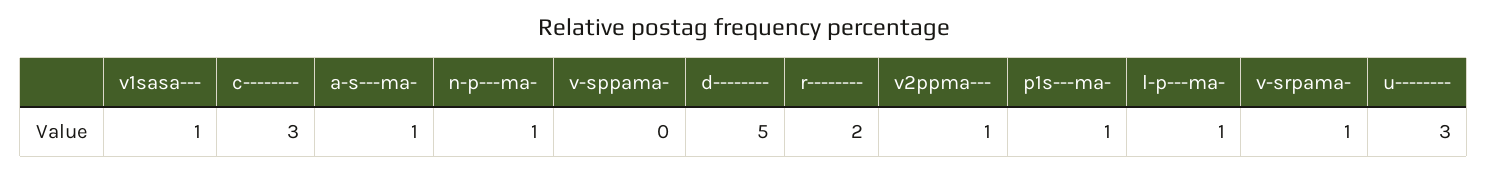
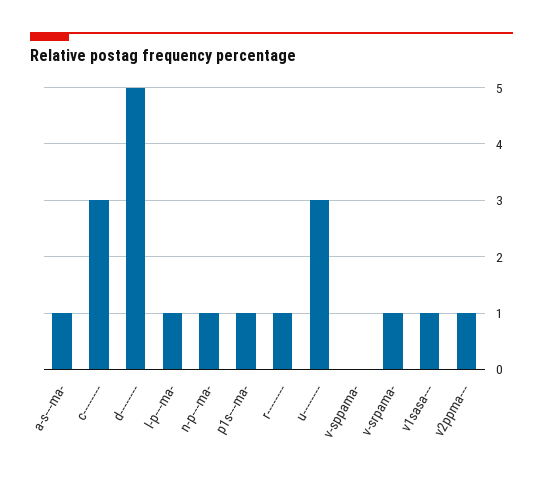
  {
    "v1sasa---": 1,
    "c--------": 3,
    "a-s---ma-": 1,
    "n-p---ma-": 1,
    "v-sppama-": 0,
    "d--------": 5,
-   "r--------": 2,
+   "r--------": 1,
    "v2ppma---": 1,
    "p1s---ma-": 1,
    "l-p---ma-": 1,
    "v-srpama-": 1,
    "u--------": 3
  }

